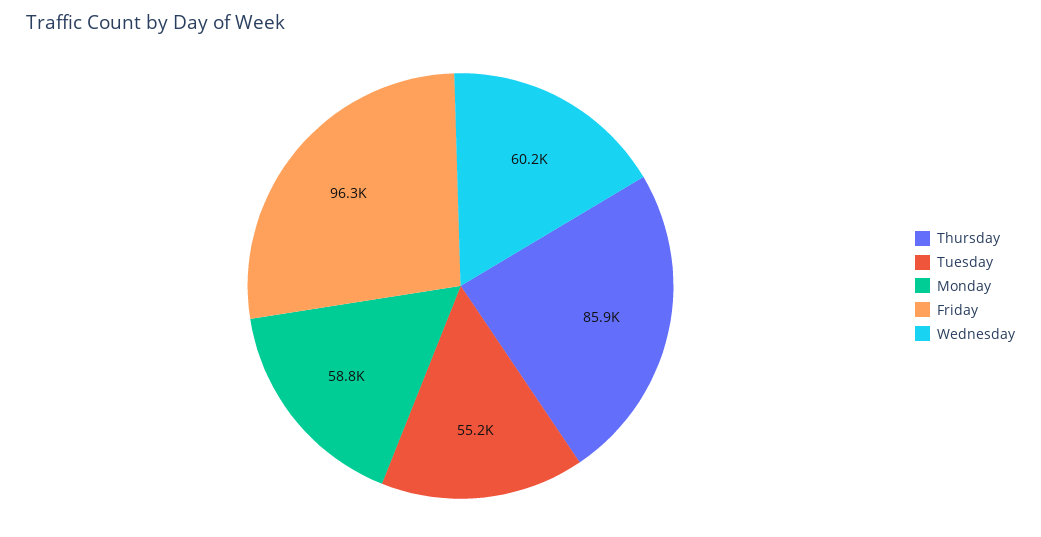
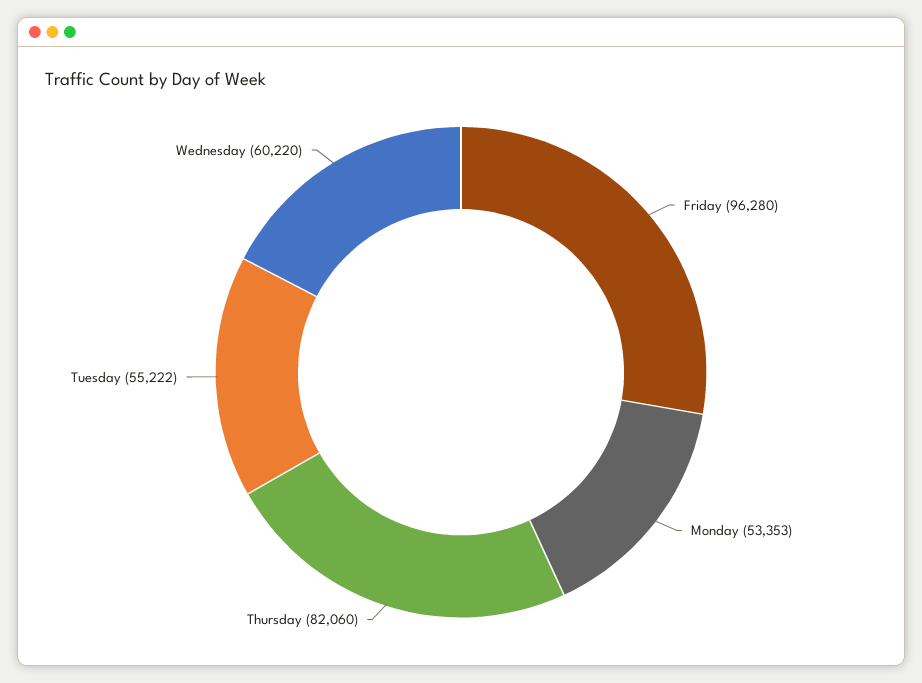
  {
-   "Thursday": 85900,
+   "Thursday": 82060,
    "Tuesday": 55222,
-   "Monday": 58800,
+   "Monday": 53353,
    "Friday": 96280,
    "Wednesday": 60220
  }

